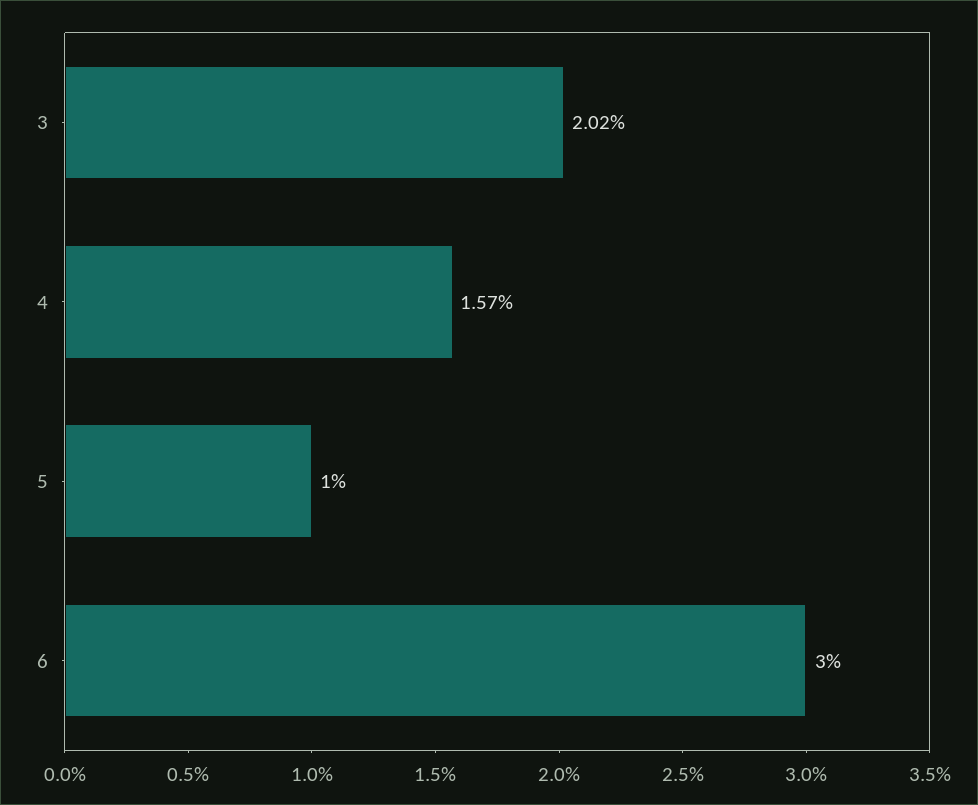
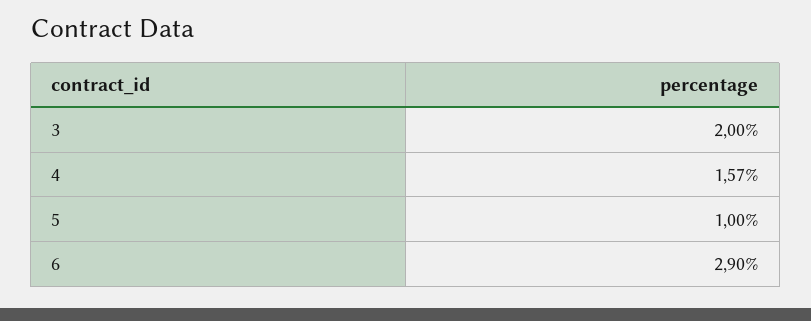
  {
-   "3": 2.02,
+   "3": 2,
    "4": 1.57,
    "5": 1,
-   "6": 3
+   "6": 2.9
  }

